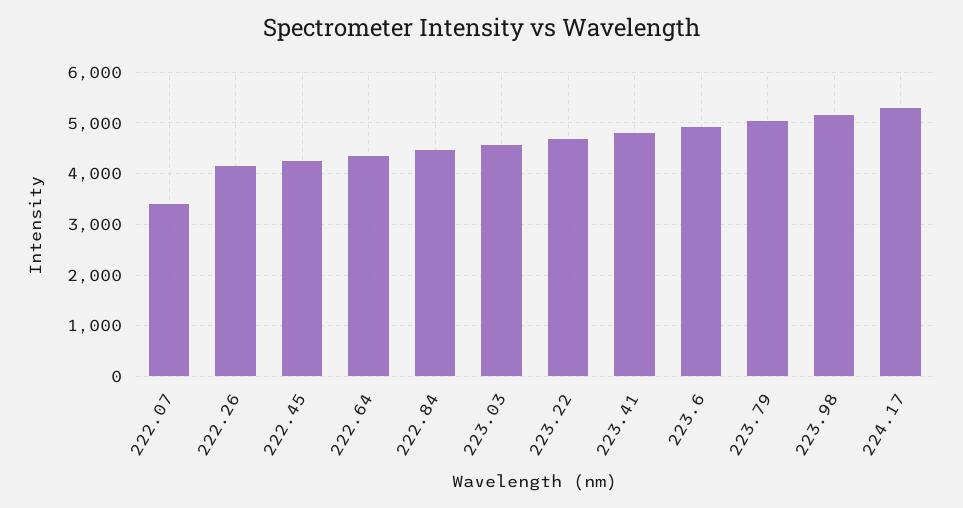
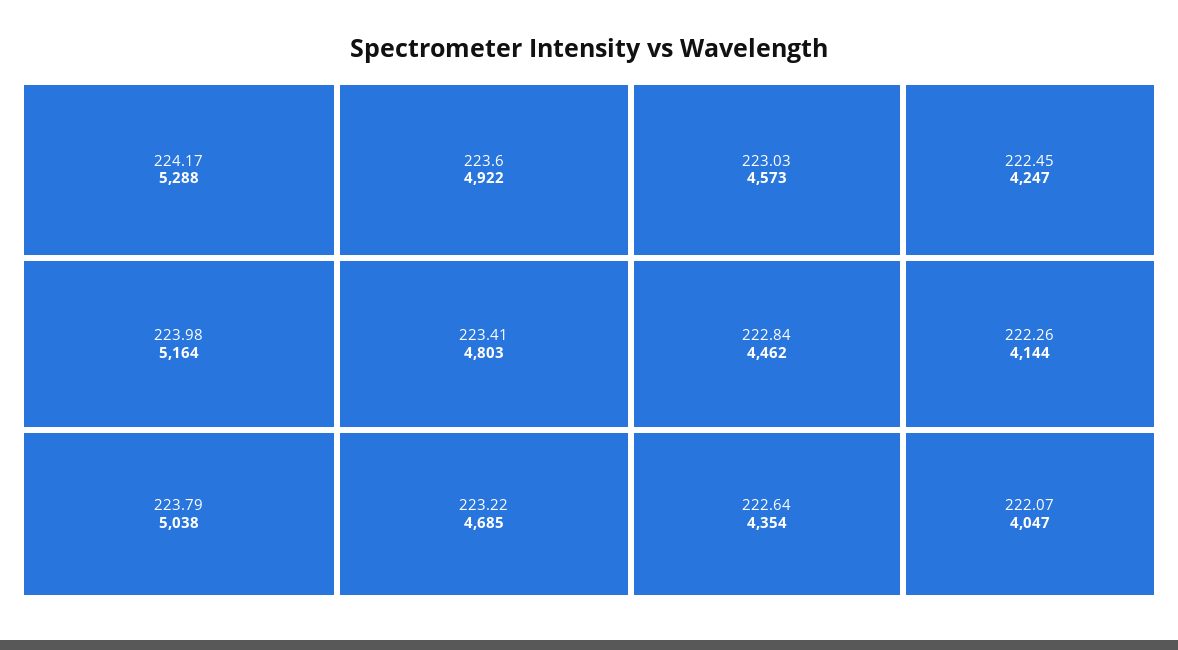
  {
-   "222.07": 3400,
+   "222.07": 4047,
    "222.26": 4144,
    "222.45": 4247,
    "222.64": 4354,
    "222.84": 4462,
    "223.03": 4573,
    "223.22": 4685,
    "223.41": 4803,
    "223.6": 4922,
    "223.79": 5038,
    "223.98": 5164,
    "224.17": 5288
  }

